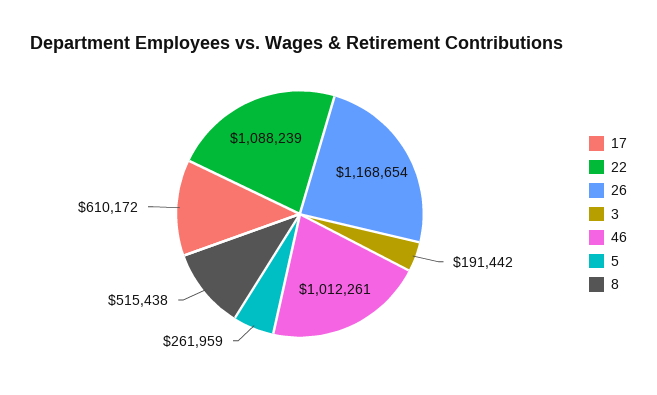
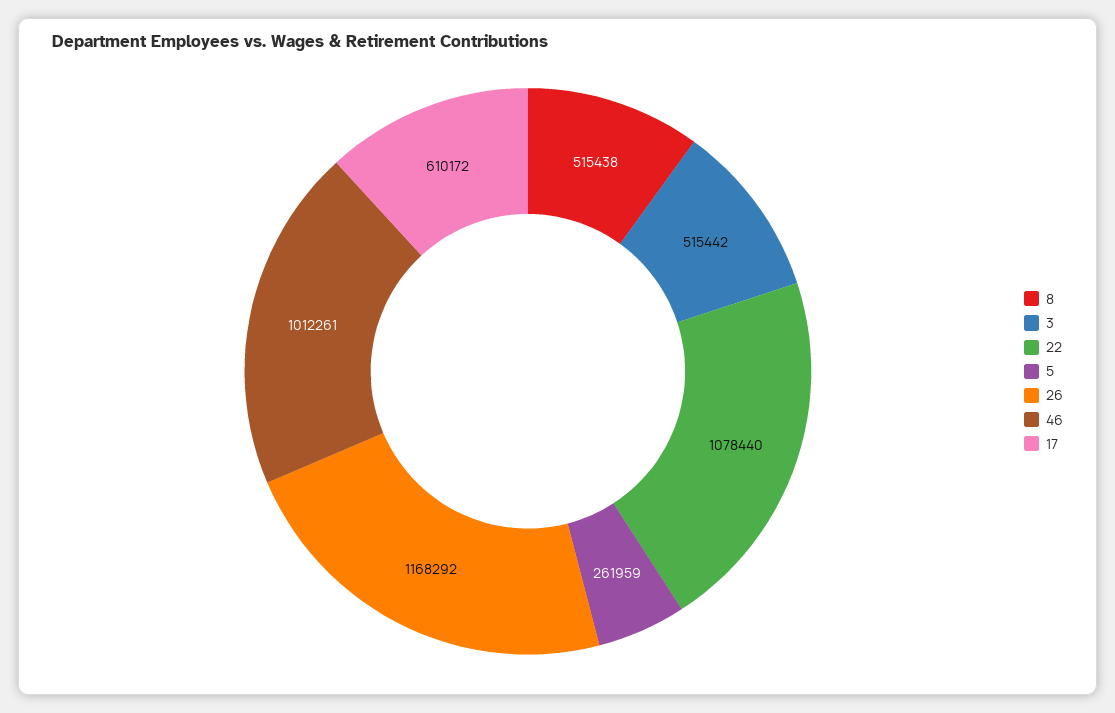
  {
    "17": 610172,
-   "22": 1088239,
+   "22": 1078440,
-   "26": 1168654,
+   "26": 1168292,
-   "3": 191442,
+   "3": 515442,
    "46": 1012261,
    "5": 261959,
    "8": 515438
  }

